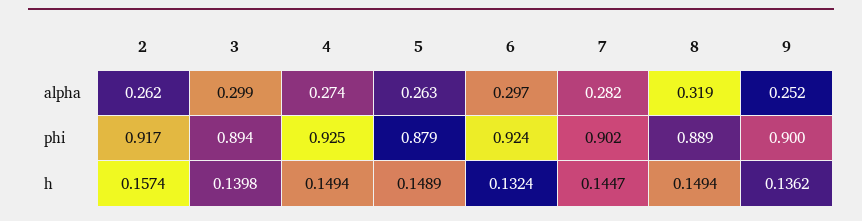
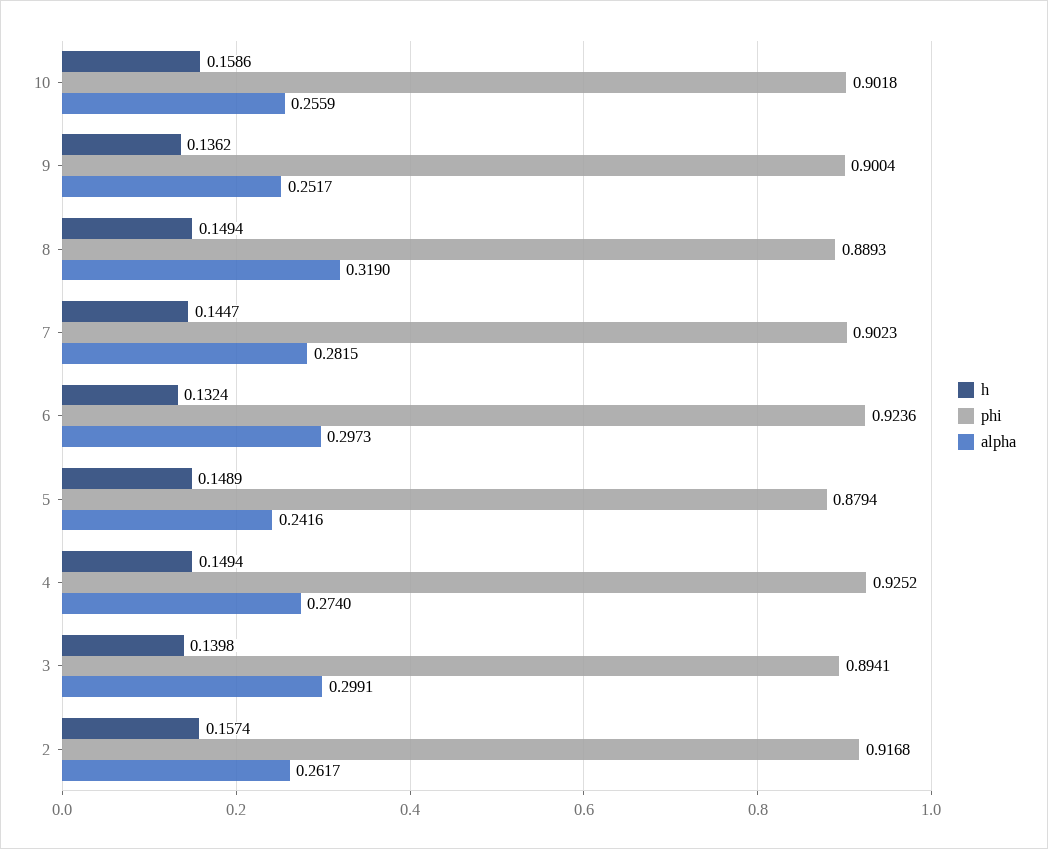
  {
    "alpha": {
      "2": 0.2617,
      "3": 0.2991,
      "4": 0.274,
-     "5": 0.263,
+     "5": 0.2416,
      "6": 0.2973,
      "7": 0.2815,
      "8": 0.319,
-     "9": 0.2517
+     "9": 0.2517,
+     "10": 0.2559
    },
    "phi": {
      "2": 0.9168,
      "3": 0.8941,
      "4": 0.9252,
      "5": 0.8794,
      "6": 0.9236,
      "7": 0.9023,
      "8": 0.8893,
-     "9": 0.9004
+     "9": 0.9004,
+     "10": 0.9018
    },
    "h": {
      "2": 0.1574,
      "3": 0.1398,
      "4": 0.1494,
      "5": 0.1489,
      "6": 0.1324,
      "7": 0.1447,
      "8": 0.1494,
-     "9": 0.1362
+     "9": 0.1362,
+     "10": 0.1586
    }
  }

